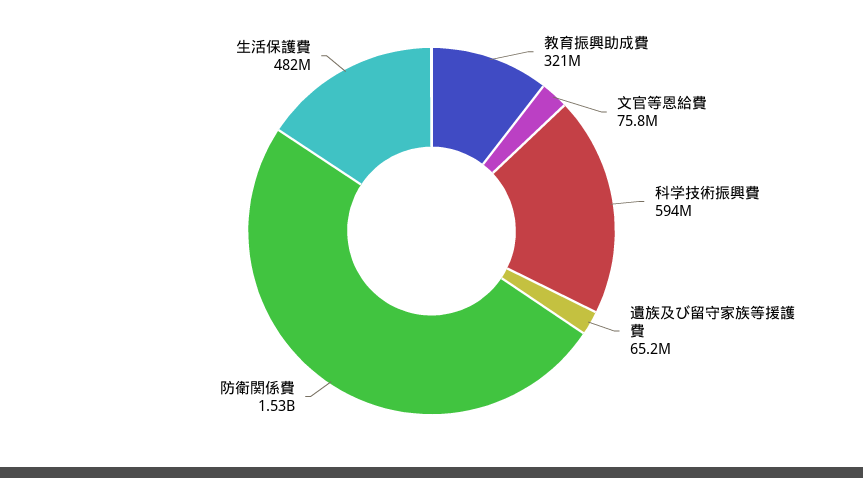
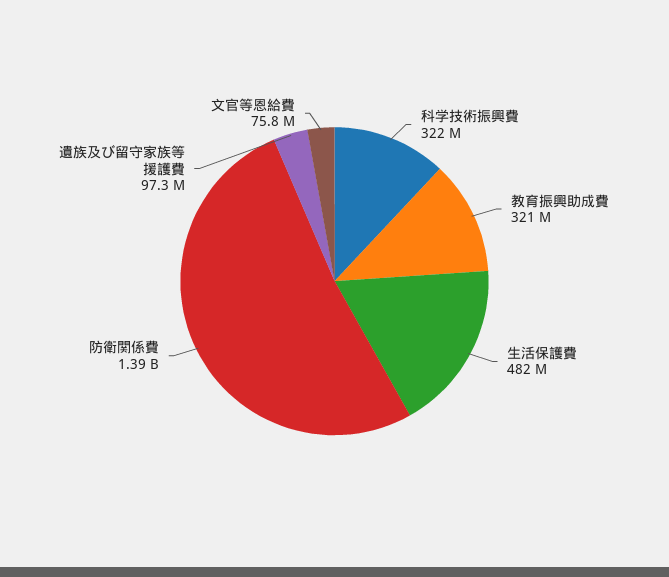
  {
    "教育振興助成費": 321000000,
    "文官等恩給費": 75800000,
-   "科学技術振興費": 594000000,
+   "科学技術振興費": 322000000,
-   "遺族及び留守家族等援護費": 65200000,
+   "遺族及び留守家族等援護費": 97300000,
-   "防衛関係費": 1530000000,
+   "防衛関係費": 1390000000,
    "生活保護費": 482000000
  }

